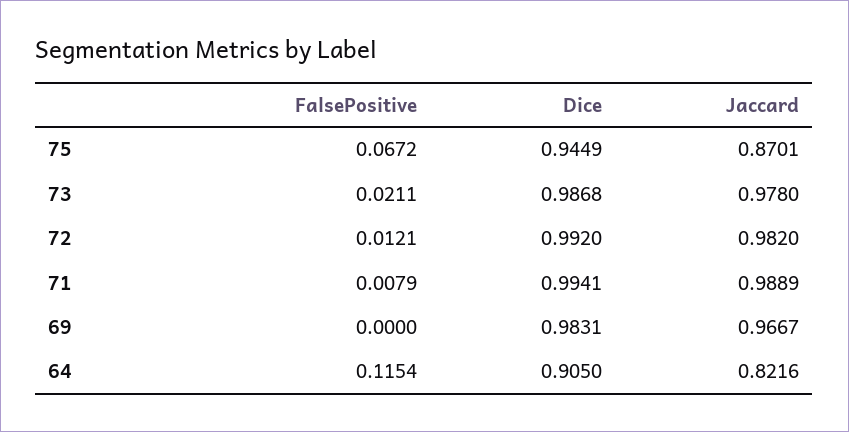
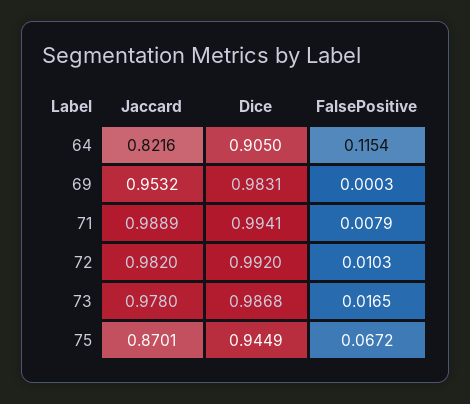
  {
    "FalsePositive": {
      "75": 0.0672,
-     "73": 0.0211,
+     "73": 0.0165,
-     "72": 0.0121,
+     "72": 0.0103,
      "71": 0.0079,
-     "69": 0,
+     "69": 0.0003,
      "64": 0.1154
    },
    "Dice": {
      "75": 0.9449,
      "73": 0.9868,
      "72": 0.992,
      "71": 0.9941,
      "69": 0.9831,
      "64": 0.905
    },
    "Jaccard": {
      "75": 0.8701,
      "73": 0.978,
      "72": 0.982,
      "71": 0.9889,
-     "69": 0.9667,
+     "69": 0.9532,
      "64": 0.8216
    }
  }

